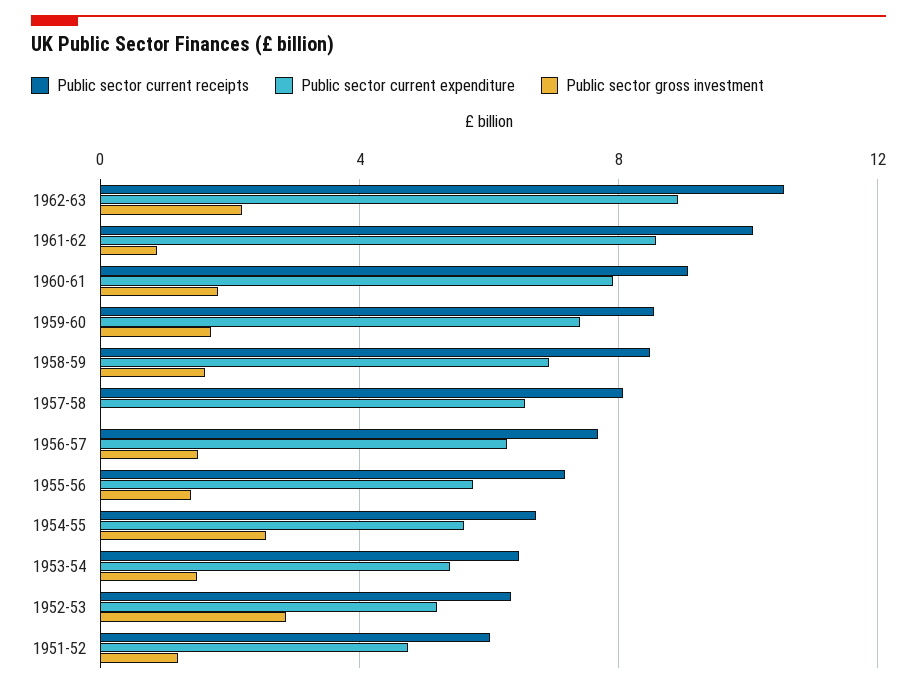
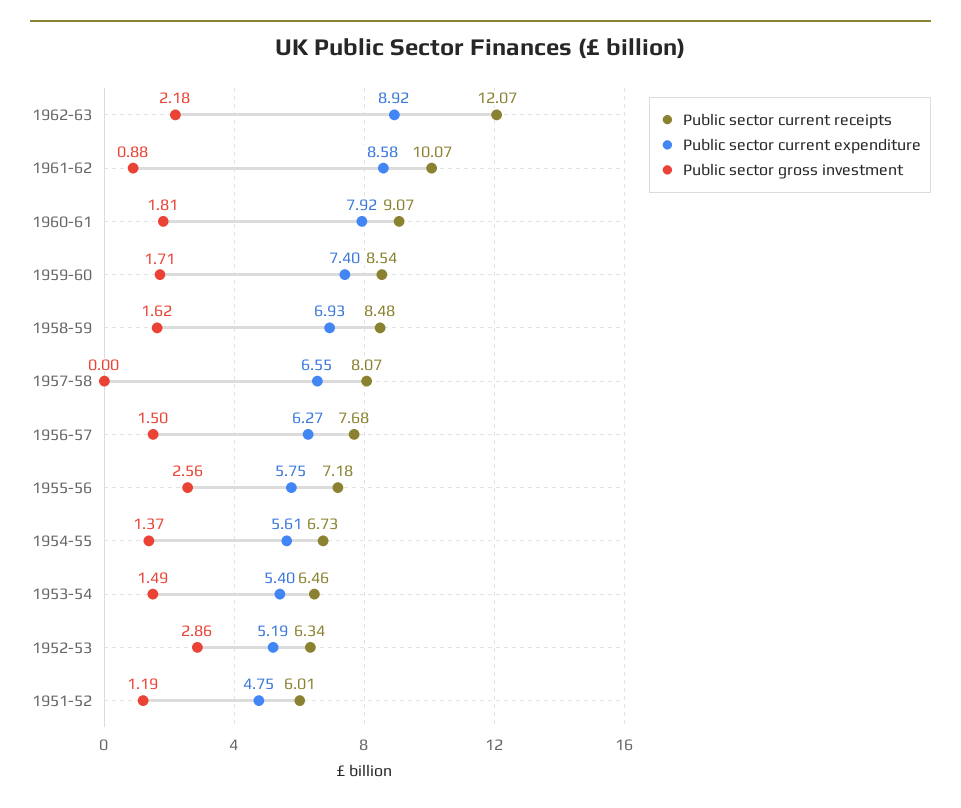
  {
    "Public sector current receipts": {
-     "1962-63": 10.5,
+     "1962-63": 12.07,
      "1961-62": 10.07,
      "1960-61": 9.07,
      "1959-60": 8.54,
      "1958-59": 8.48,
      "1957-58": 8.07,
      "1956-57": 7.68,
      "1955-56": 7.18,
      "1954-55": 6.73,
      "1953-54": 6.46,
      "1952-53": 6.34,
      "1951-52": 6.01
    },
    "Public sector current expenditure": {
      "1962-63": 8.92,
      "1961-62": 8.58,
      "1960-61": 7.92,
      "1959-60": 7.4,
      "1958-59": 6.93,
      "1957-58": 6.55,
      "1956-57": 6.27,
      "1955-56": 5.75,
      "1954-55": 5.61,
      "1953-54": 5.4,
      "1952-53": 5.19,
      "1951-52": 4.75
    },
    "Public sector gross investment": {
      "1962-63": 2.18,
      "1961-62": 0.88,
      "1960-61": 1.81,
      "1959-60": 1.71,
      "1958-59": 1.62,
      "1957-58": 0,
      "1956-57": 1.5,
-     "1955-56": 1.5,
+     "1955-56": 2.56,
-     "1954-55": 2.5,
+     "1954-55": 1.37,
      "1953-54": 1.49,
      "1952-53": 2.86,
      "1951-52": 1.19
    }
  }

